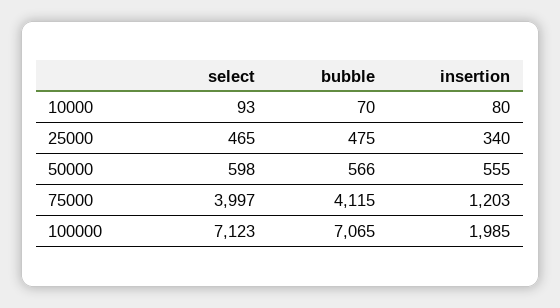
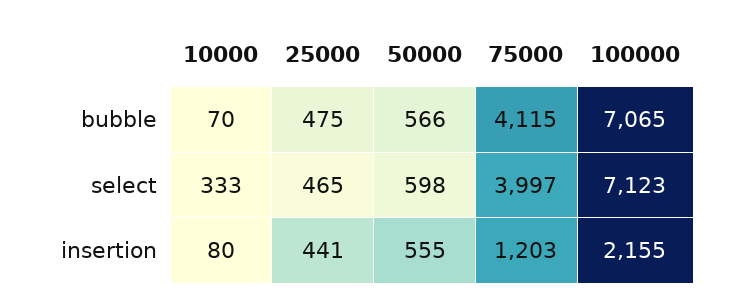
  {
    "select": {
-     "10000": 93,
+     "10000": 333,
      "25000": 465,
      "50000": 598,
      "75000": 3997,
      "100000": 7123
    },
    "bubble": {
      "10000": 70,
      "25000": 475,
      "50000": 566,
      "75000": 4115,
      "100000": 7065
    },
    "insertion": {
      "10000": 80,
-     "25000": 340,
+     "25000": 441,
      "50000": 555,
      "75000": 1203,
-     "100000": 1985
+     "100000": 2155
    }
  }

